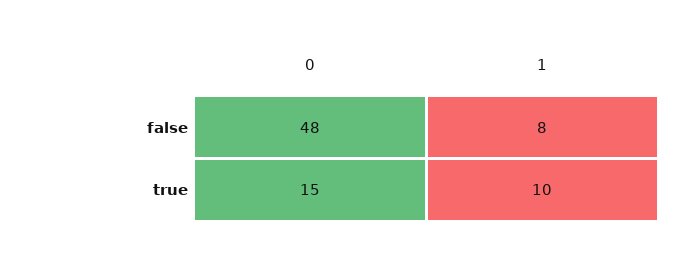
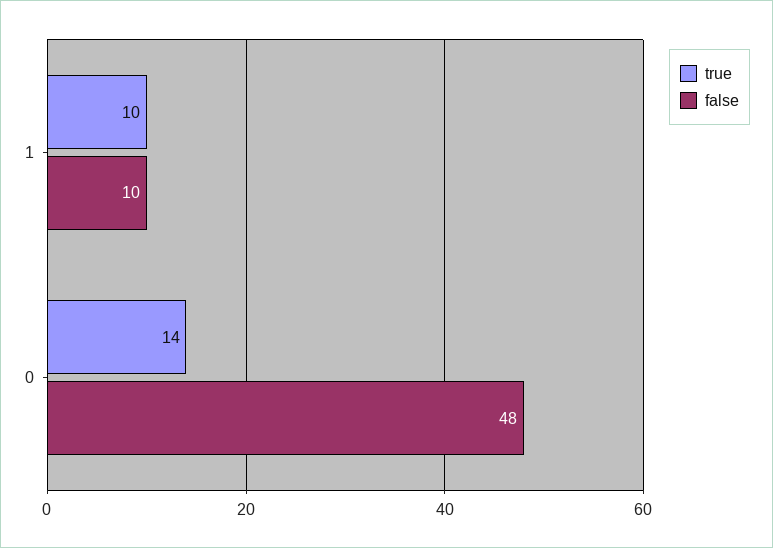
  {
    "false": {
      "0": 48,
-     "1": 8
+     "1": 10
    },
    "true": {
-     "0": 15,
+     "0": 14,
      "1": 10
    }
  }

